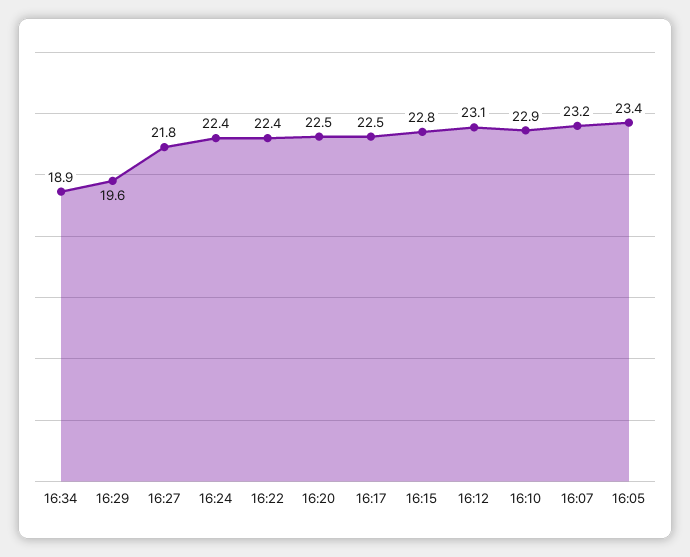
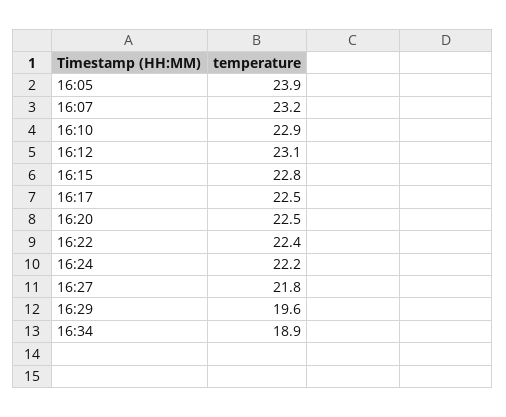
  {
    "16:34": 18.9,
    "16:29": 19.6,
    "16:27": 21.8,
-   "16:24": 22.4,
+   "16:24": 22.2,
    "16:22": 22.4,
    "16:20": 22.5,
    "16:17": 22.5,
    "16:15": 22.8,
    "16:12": 23.1,
    "16:10": 22.9,
    "16:07": 23.2,
-   "16:05": 23.4
+   "16:05": 23.9
  }

